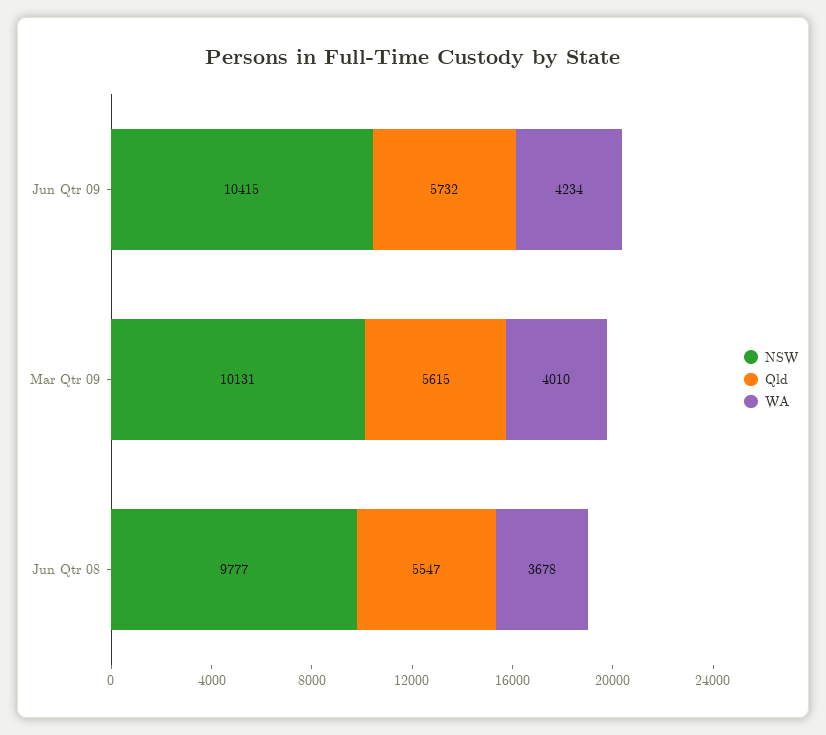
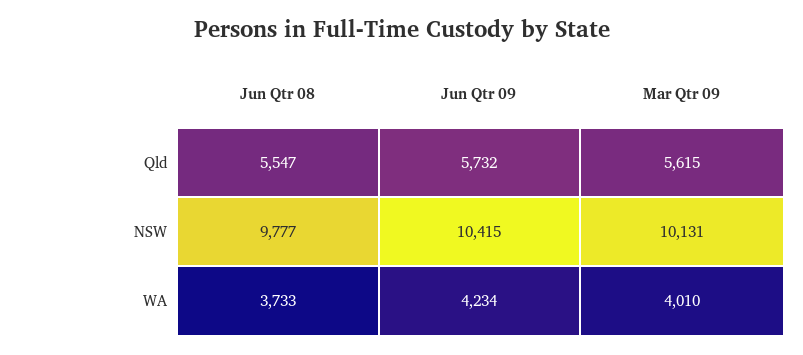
  {
    "NSW": {
      "Jun Qtr 09": 10415,
      "Mar Qtr 09": 10131,
      "Jun Qtr 08": 9777
    },
    "Qld": {
      "Jun Qtr 09": 5732,
      "Mar Qtr 09": 5615,
      "Jun Qtr 08": 5547
    },
    "WA": {
      "Jun Qtr 09": 4234,
      "Mar Qtr 09": 4010,
-     "Jun Qtr 08": 3678
+     "Jun Qtr 08": 3733
    }
  }

